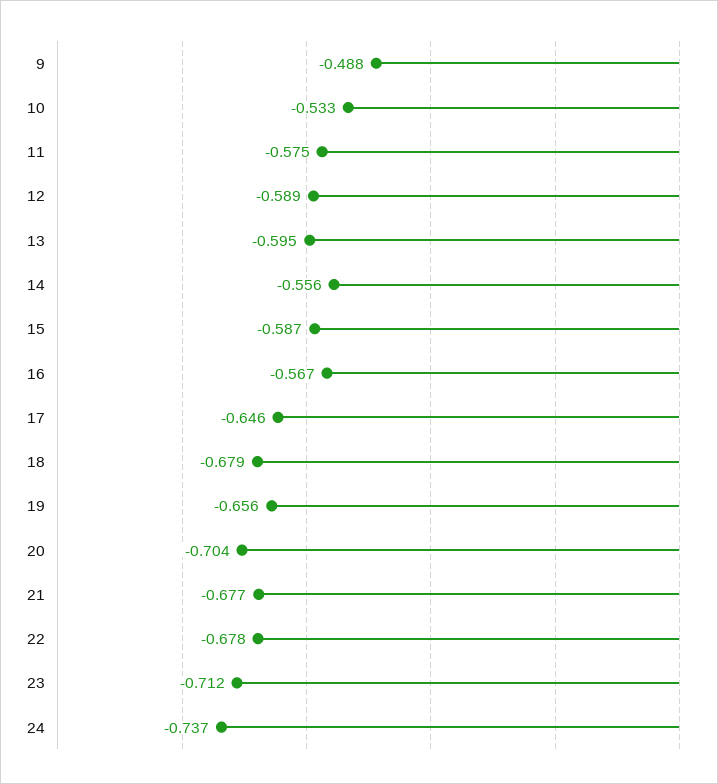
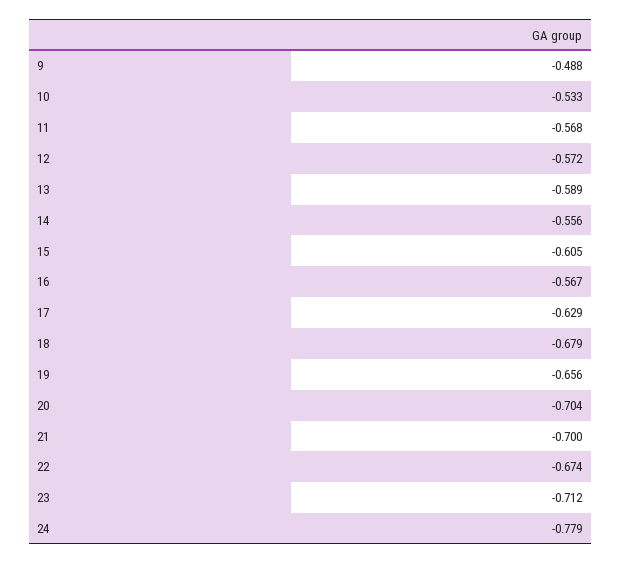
  {
    "9": -0.488,
    "10": -0.533,
-   "11": -0.575,
+   "11": -0.568,
-   "12": -0.589,
+   "12": -0.572,
-   "13": -0.595,
+   "13": -0.589,
    "14": -0.556,
-   "15": -0.587,
+   "15": -0.605,
    "16": -0.567,
-   "17": -0.646,
+   "17": -0.629,
    "18": -0.679,
    "19": -0.656,
    "20": -0.704,
-   "21": -0.677,
+   "21": -0.7,
-   "22": -0.678,
+   "22": -0.674,
    "23": -0.712,
-   "24": -0.737
+   "24": -0.779
  }

